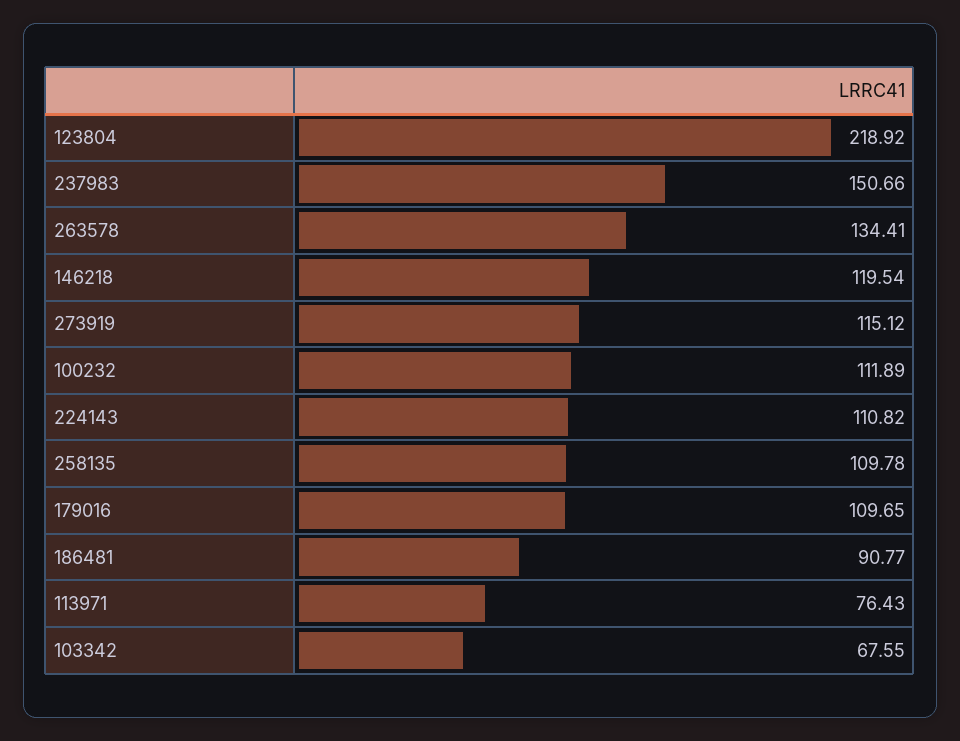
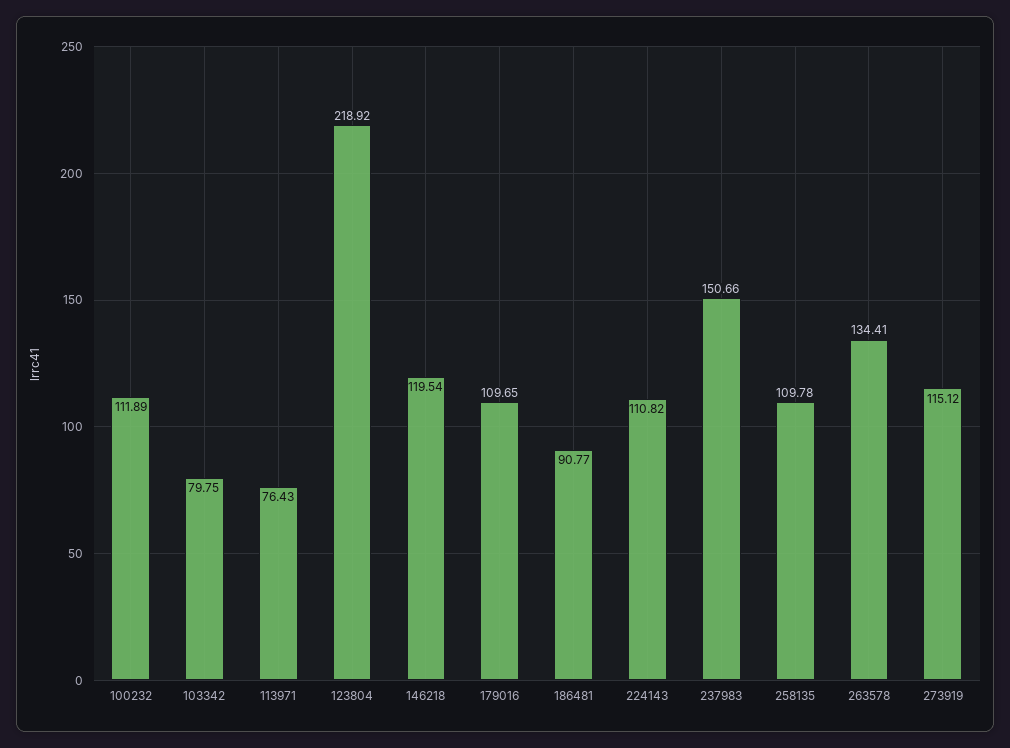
  {
    "123804": 218.92,
    "237983": 150.66,
    "263578": 134.41,
    "146218": 119.54,
    "273919": 115.12,
    "100232": 111.89,
    "224143": 110.82,
    "258135": 109.78,
    "179016": 109.65,
    "186481": 90.77,
    "113971": 76.43,
-   "103342": 67.55
+   "103342": 79.75
  }

